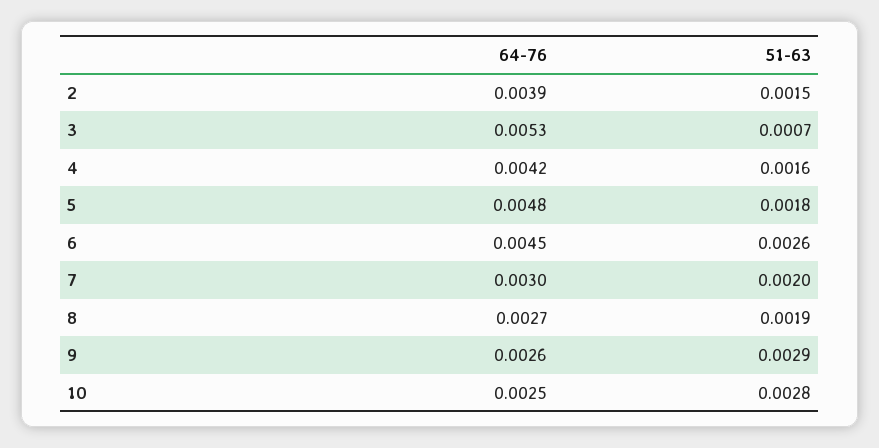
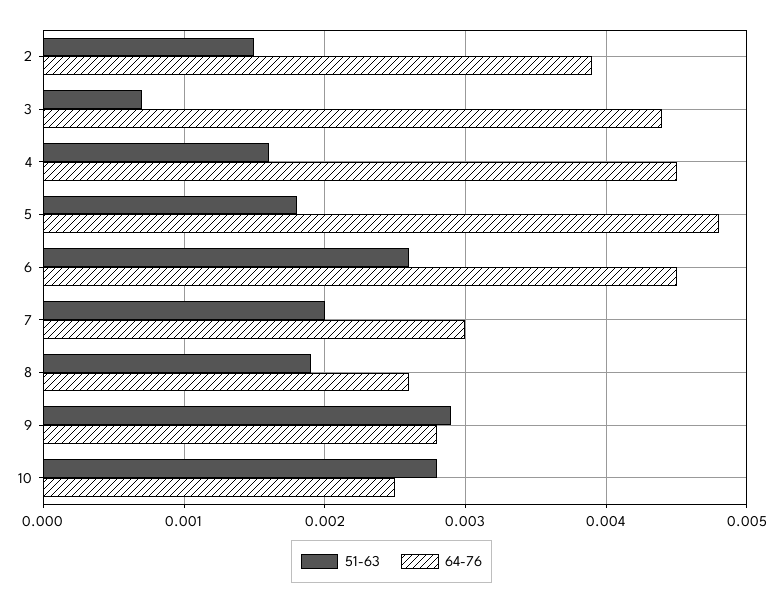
  {
    "64-76": {
      "2": 0.0039,
-     "3": 0.0053,
+     "3": 0.0044,
-     "4": 0.0042,
+     "4": 0.0045,
      "5": 0.0048,
      "6": 0.0045,
      "7": 0.003,
-     "8": 0.0027,
+     "8": 0.0026,
-     "9": 0.0026,
+     "9": 0.0028,
      "10": 0.0025
    },
    "51-63": {
      "2": 0.0015,
      "3": 0.0007,
      "4": 0.0016,
      "5": 0.0018,
      "6": 0.0026,
      "7": 0.002,
      "8": 0.0019,
      "9": 0.0029,
      "10": 0.0028
    }
  }

